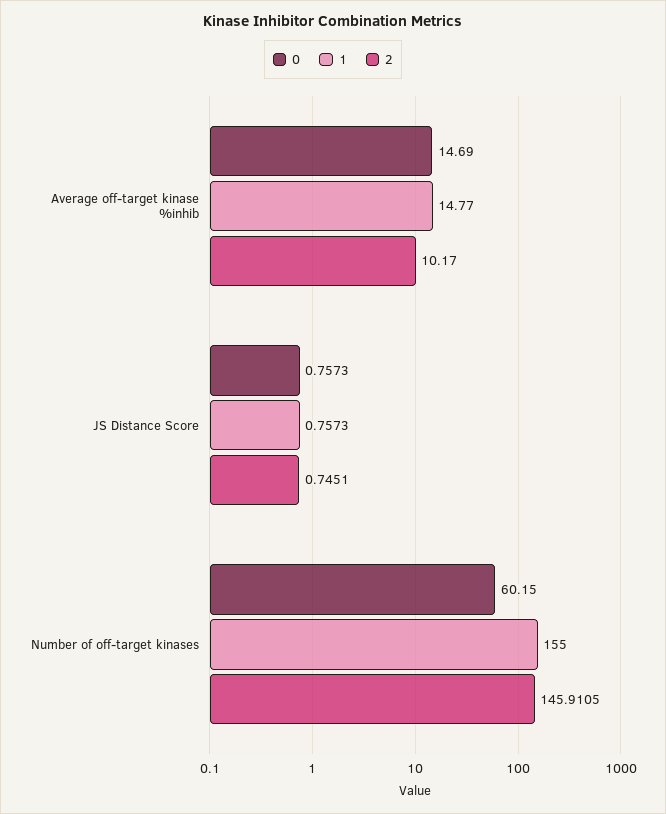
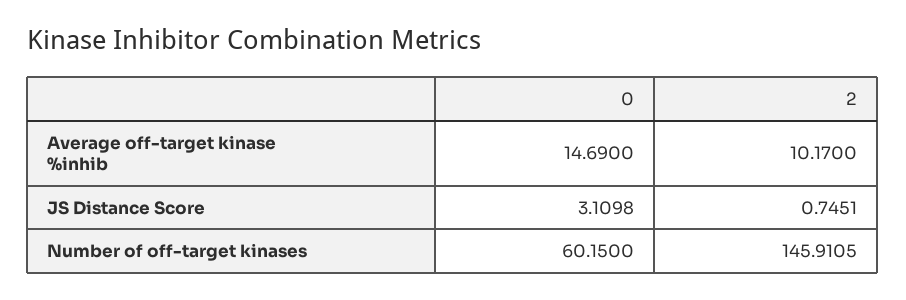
  {
    "0": {
      "Average off-target kinase %inhib": 14.69,
-     "JS Distance Score": 0.7573,
+     "JS Distance Score": 3.1098,
      "Number of off-target kinases": 60.15
    },
-   "1": {
-     "Average off-target kinase %inhib": 14.77,
-     "JS Distance Score": 0.7573,
-     "Number of off-target kinases": 155
-   },
    "2": {
      "Average off-target kinase %inhib": 10.17,
      "JS Distance Score": 0.7451,
      "Number of off-target kinases": 145.9105
    }
  }

